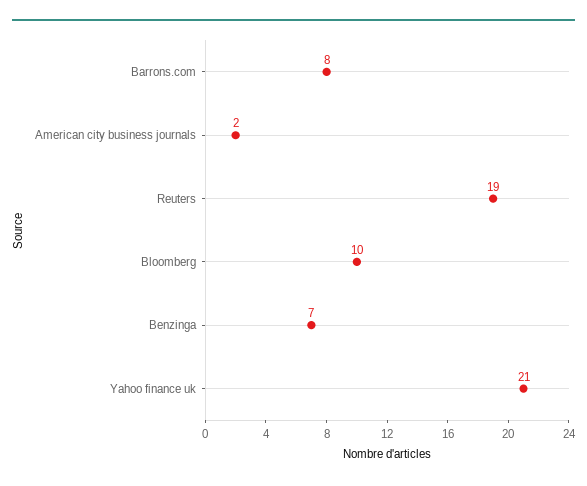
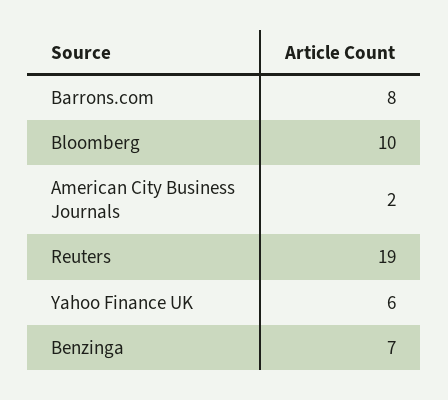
  {
    "Barrons.com": 8,
    "American city business journals": 2,
    "Reuters": 19,
    "Bloomberg": 10,
    "Benzinga": 7,
-   "Yahoo finance uk": 21
+   "Yahoo finance uk": 6
  }

